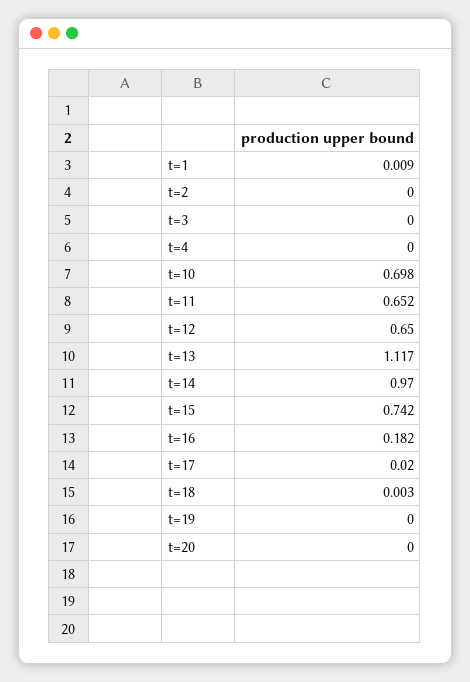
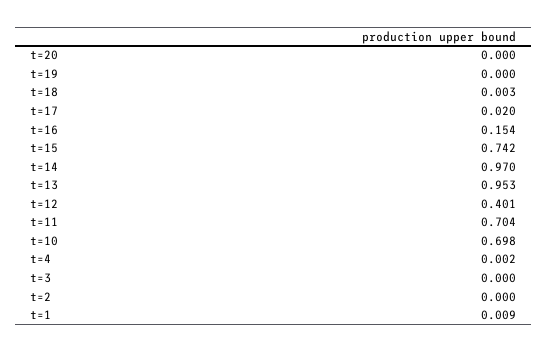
  {
    "t=1": 0.009,
    "t=2": 0,
    "t=3": 0,
-   "t=4": 0,
+   "t=4": 0.002,
    "t=10": 0.698,
-   "t=11": 0.652,
+   "t=11": 0.704,
-   "t=12": 0.65,
+   "t=12": 0.401,
-   "t=13": 1.117,
+   "t=13": 0.953,
    "t=14": 0.97,
    "t=15": 0.742,
-   "t=16": 0.182,
+   "t=16": 0.154,
    "t=17": 0.02,
    "t=18": 0.003,
    "t=19": 0,
    "t=20": 0
  }

